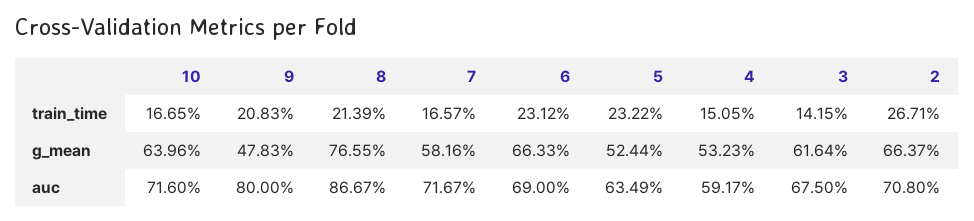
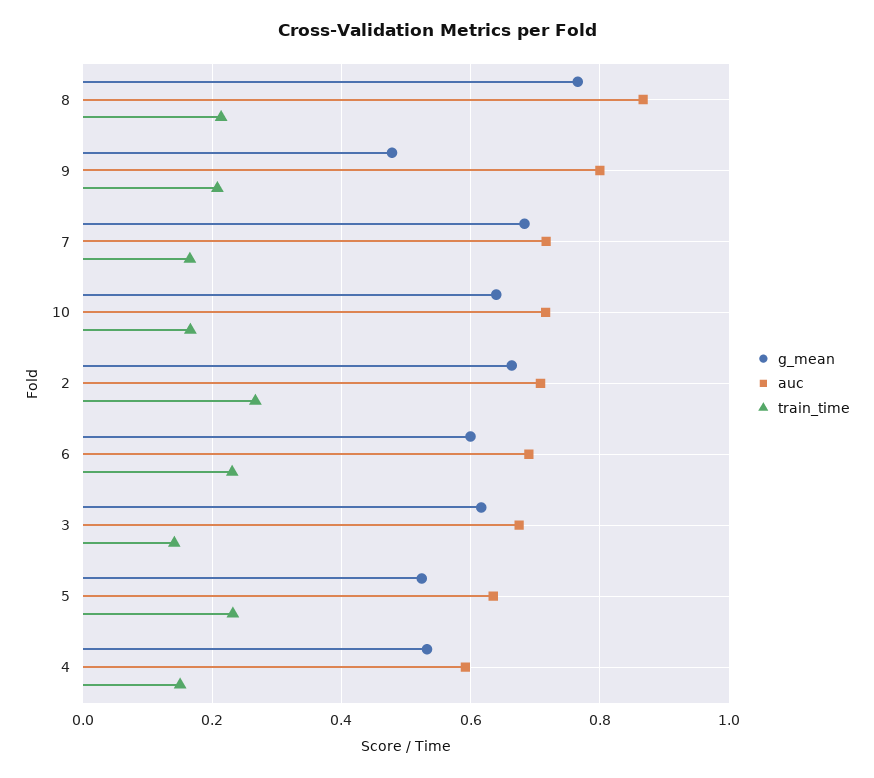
  {
    "train_time": {
      "10": 0.1665,
      "9": 0.2083,
      "8": 0.2139,
      "7": 0.1657,
      "6": 0.2312,
      "5": 0.2322,
      "4": 0.1505,
      "3": 0.1415,
      "2": 0.2671
    },
    "g_mean": {
      "10": 0.6396,
      "9": 0.4783,
      "8": 0.7655,
-     "7": 0.5816,
+     "7": 0.68,
-     "6": 0.6633,
+     "6": 0.6,
      "5": 0.5244,
      "4": 0.5323,
      "3": 0.6164,
      "2": 0.6637
    },
    "auc": {
      "10": 0.716,
      "9": 0.8,
      "8": 0.8667,
      "7": 0.7167,
      "6": 0.69,
      "5": 0.6349,
      "4": 0.5917,
      "3": 0.675,
      "2": 0.708
    }
  }

